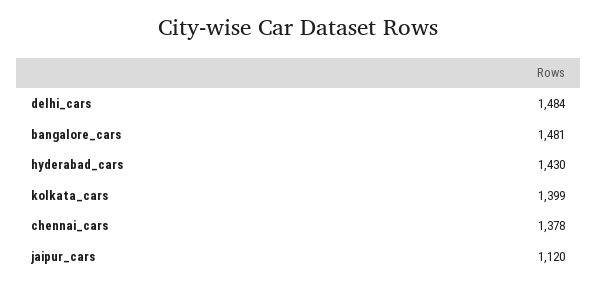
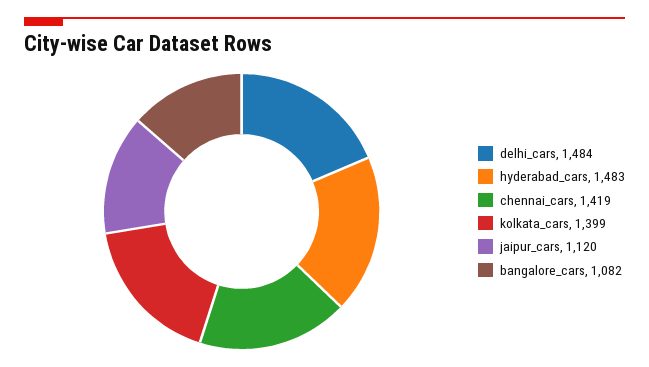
  {
    "delhi_cars": 1484,
-   "bangalore_cars": 1481,
+   "bangalore_cars": 1082,
-   "hyderabad_cars": 1430,
+   "hyderabad_cars": 1483,
    "kolkata_cars": 1399,
-   "chennai_cars": 1378,
+   "chennai_cars": 1419,
    "jaipur_cars": 1120
  }

